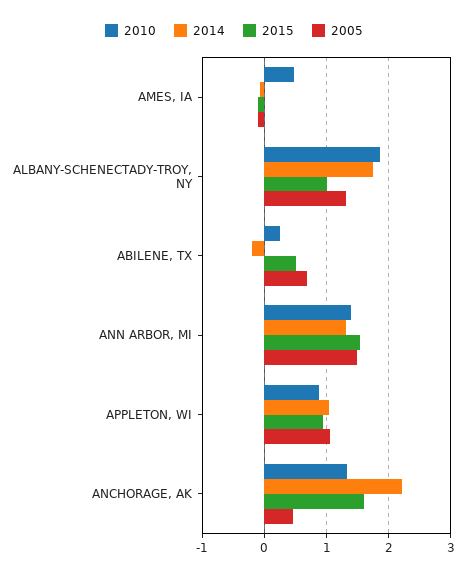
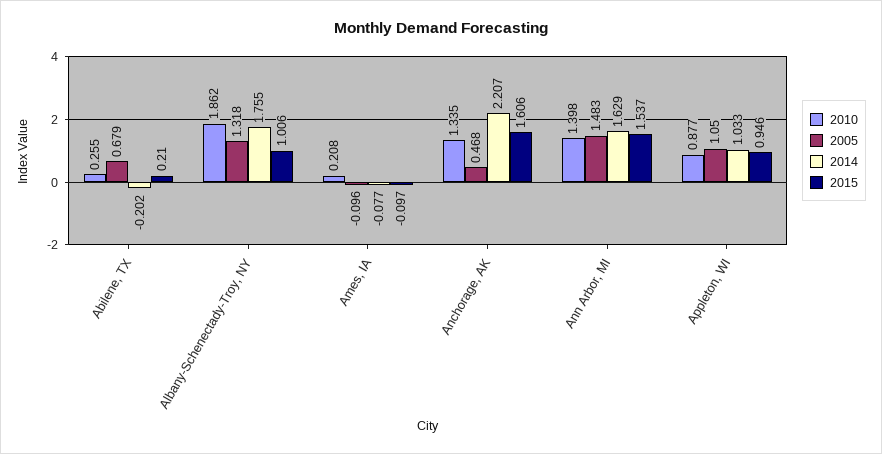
  {
    "2010": {
-     "AMES, IA": 0.5,
+     "AMES, IA": 0.208,
      "ALBANY-SCHENECTADY-TROY, NY": 1.862,
      "ABILENE, TX": 0.255,
      "ANN ARBOR, MI": 1.398,
      "APPLETON, WI": 0.877,
      "ANCHORAGE, AK": 1.335
    },
    "2014": {
      "AMES, IA": -0.077,
      "ALBANY-SCHENECTADY-TROY, NY": 1.755,
      "ABILENE, TX": -0.202,
-     "ANN ARBOR, MI": 1.3,
+     "ANN ARBOR, MI": 1.629,
      "APPLETON, WI": 1.033,
      "ANCHORAGE, AK": 2.207
    },
    "2015": {
      "AMES, IA": -0.097,
      "ALBANY-SCHENECTADY-TROY, NY": 1.006,
-     "ABILENE, TX": 0.5,
+     "ABILENE, TX": 0.21,
      "ANN ARBOR, MI": 1.537,
      "APPLETON, WI": 0.946,
      "ANCHORAGE, AK": 1.606
    },
    "2005": {
      "AMES, IA": -0.096,
      "ALBANY-SCHENECTADY-TROY, NY": 1.318,
      "ABILENE, TX": 0.679,
      "ANN ARBOR, MI": 1.483,
      "APPLETON, WI": 1.05,
      "ANCHORAGE, AK": 0.468
    }
  }

